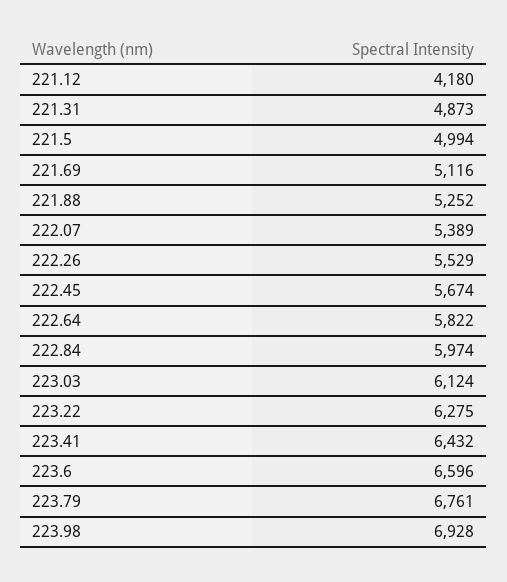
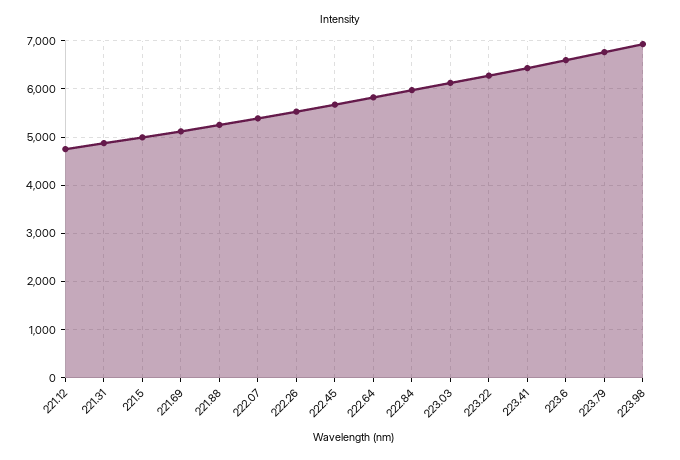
  {
-   "221.12": 4180,
+   "221.12": 4800,
    "221.31": 4873,
    "221.5": 4994,
    "221.69": 5116,
    "221.88": 5252,
    "222.07": 5389,
    "222.26": 5529,
    "222.45": 5674,
    "222.64": 5822,
    "222.84": 5974,
    "223.03": 6124,
    "223.22": 6275,
    "223.41": 6432,
    "223.6": 6596,
    "223.79": 6761,
    "223.98": 6928
  }

